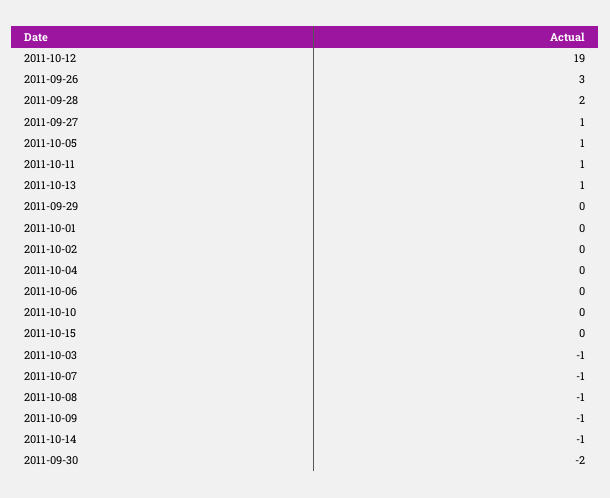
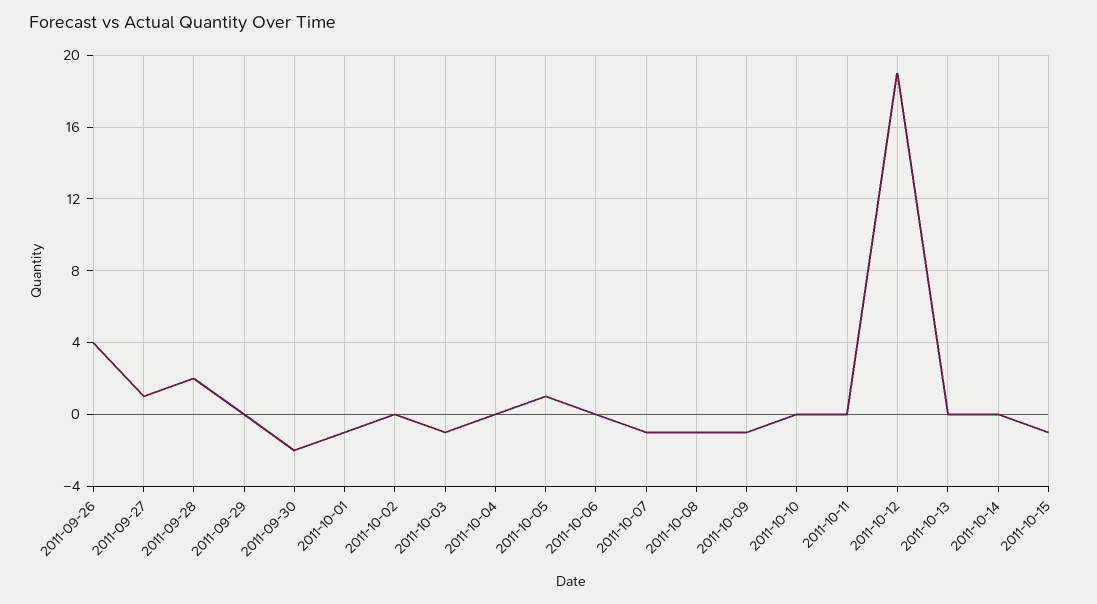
  {
    "2011-10-12": 19,
-   "2011-09-26": 3,
+   "2011-09-26": 4,
    "2011-09-28": 2,
    "2011-09-27": 1,
    "2011-10-05": 1,
-   "2011-10-11": 1,
+   "2011-10-11": 0,
-   "2011-10-13": 1,
+   "2011-10-13": 0,
    "2011-09-29": 0,
-   "2011-10-01": 0,
+   "2011-10-01": -1,
    "2011-10-02": 0,
    "2011-10-04": 0,
    "2011-10-06": 0,
    "2011-10-10": 0,
-   "2011-10-15": 0,
+   "2011-10-15": -1,
    "2011-10-03": -1,
    "2011-10-07": -1,
    "2011-10-08": -1,
    "2011-10-09": -1,
-   "2011-10-14": -1,
+   "2011-10-14": 0,
    "2011-09-30": -2
  }

